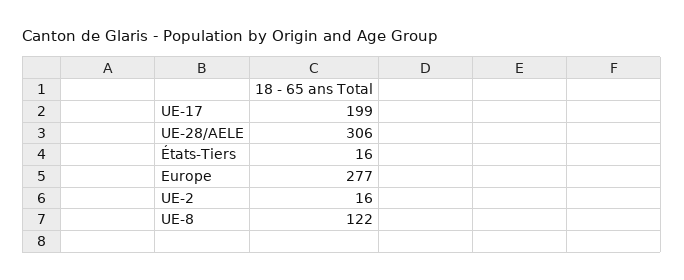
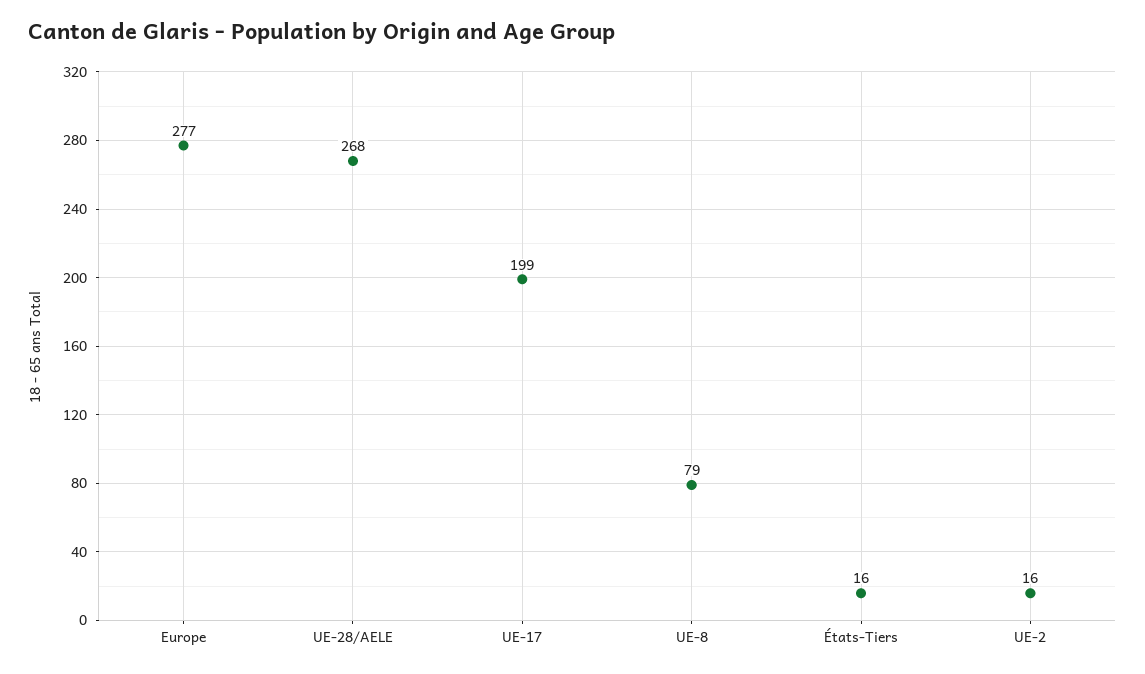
  {
    "UE-17": 199,
-   "UE-28/AELE": 306,
+   "UE-28/AELE": 268,
    "États-Tiers": 16,
    "Europe": 277,
    "UE-2": 16,
-   "UE-8": 122
+   "UE-8": 79
  }

